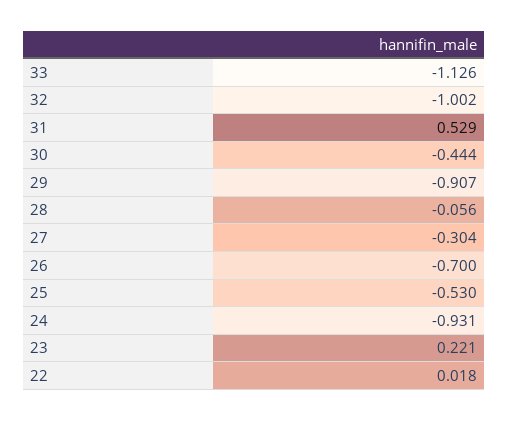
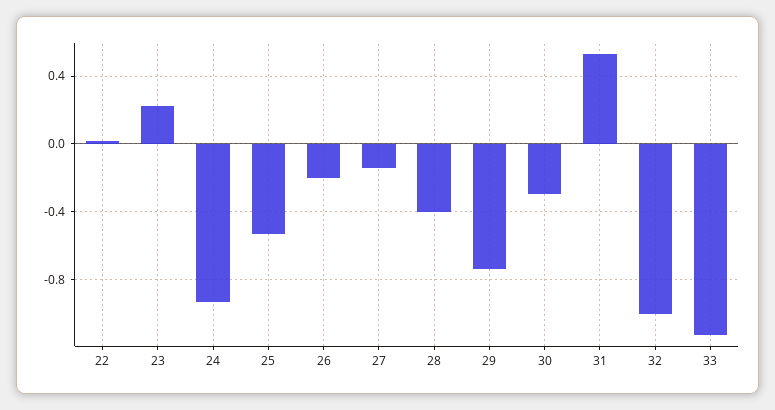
  {
    "33": -1.126,
    "32": -1.002,
    "31": 0.529,
-   "30": -0.444,
+   "30": -0.3,
-   "29": -0.907,
+   "29": -0.75,
-   "28": -0.056,
+   "28": -0.4,
-   "27": -0.304,
+   "27": -0.15,
-   "26": -0.7,
+   "26": -0.2,
    "25": -0.53,
    "24": -0.931,
    "23": 0.221,
    "22": 0.018
  }

